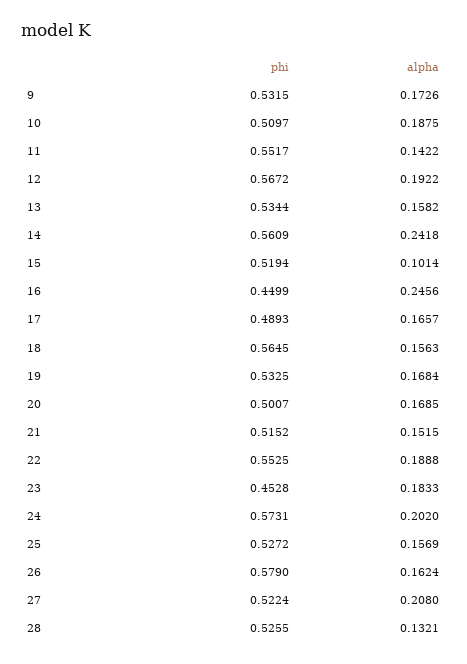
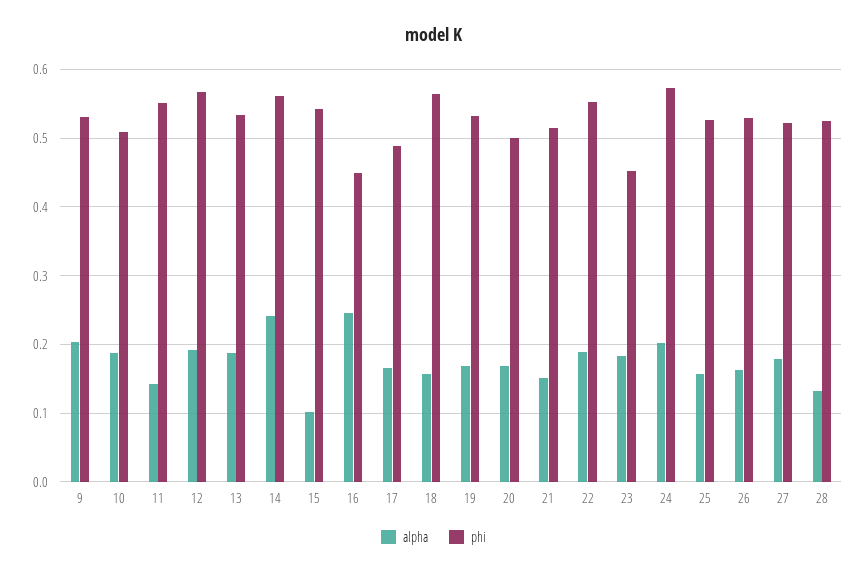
  {
    "phi": {
      "9": 0.5315,
      "10": 0.5097,
      "11": 0.5517,
      "12": 0.5672,
      "13": 0.5344,
      "14": 0.5609,
-     "15": 0.5194,
+     "15": 0.54,
      "16": 0.4499,
      "17": 0.4893,
      "18": 0.5645,
      "19": 0.5325,
      "20": 0.5007,
      "21": 0.5152,
      "22": 0.5525,
      "23": 0.4528,
      "24": 0.5731,
      "25": 0.5272,
-     "26": 0.579,
+     "26": 0.53,
      "27": 0.5224,
      "28": 0.5255
    },
    "alpha": {
-     "9": 0.1726,
+     "9": 0.2,
      "10": 0.1875,
      "11": 0.1422,
      "12": 0.1922,
-     "13": 0.1582,
+     "13": 0.19,
      "14": 0.2418,
      "15": 0.1014,
      "16": 0.2456,
      "17": 0.1657,
      "18": 0.1563,
      "19": 0.1684,
      "20": 0.1685,
      "21": 0.1515,
      "22": 0.1888,
      "23": 0.1833,
      "24": 0.202,
      "25": 0.1569,
      "26": 0.1624,
-     "27": 0.208,
+     "27": 0.18,
      "28": 0.1321
    }
  }

